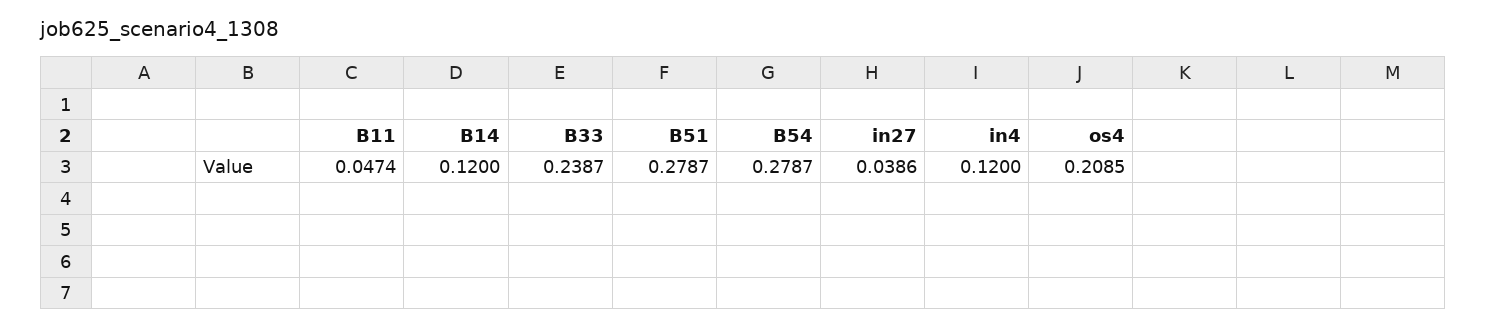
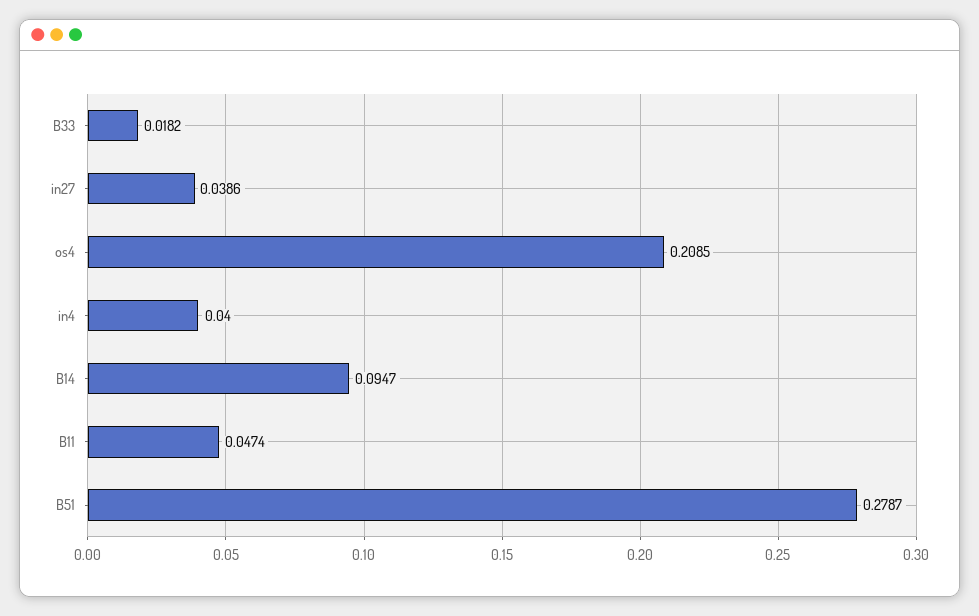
  {
    "B11": 0.0474,
-   "B14": 0.12,
+   "B14": 0.0947,
-   "B33": 0.2387,
+   "B33": 0.0182,
    "B51": 0.2787,
-   "B54": 0.2787,
    "in27": 0.0386,
-   "in4": 0.12,
+   "in4": 0.04,
    "os4": 0.2085
  }

